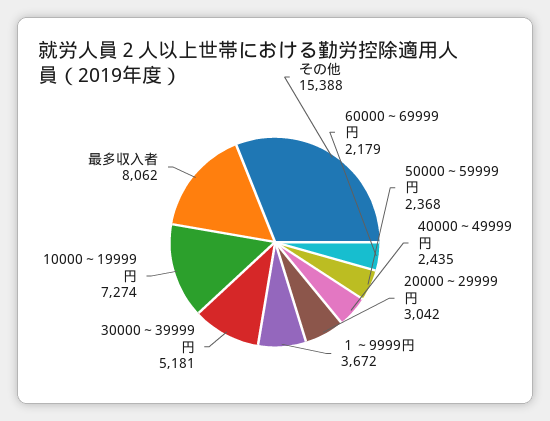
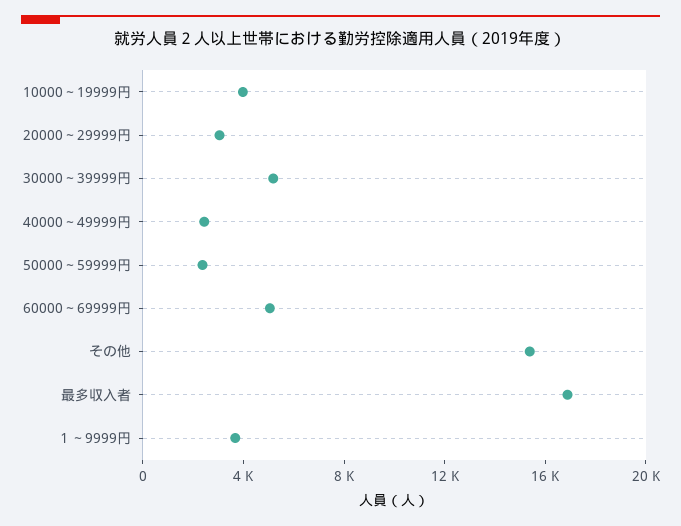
  {
    "その他": 15388,
-   "60000～69999円": 2179,
+   "60000～69999円": 5000,
    "50000～59999円": 2368,
    "40000～49999円": 2435,
    "20000～29999円": 3042,
    "１～9999円": 3672,
    "30000～39999円": 5181,
-   "10000～19999円": 7274,
+   "10000～19999円": 4000,
-   "最多収入者": 8062
+   "最多収入者": 17000
  }

